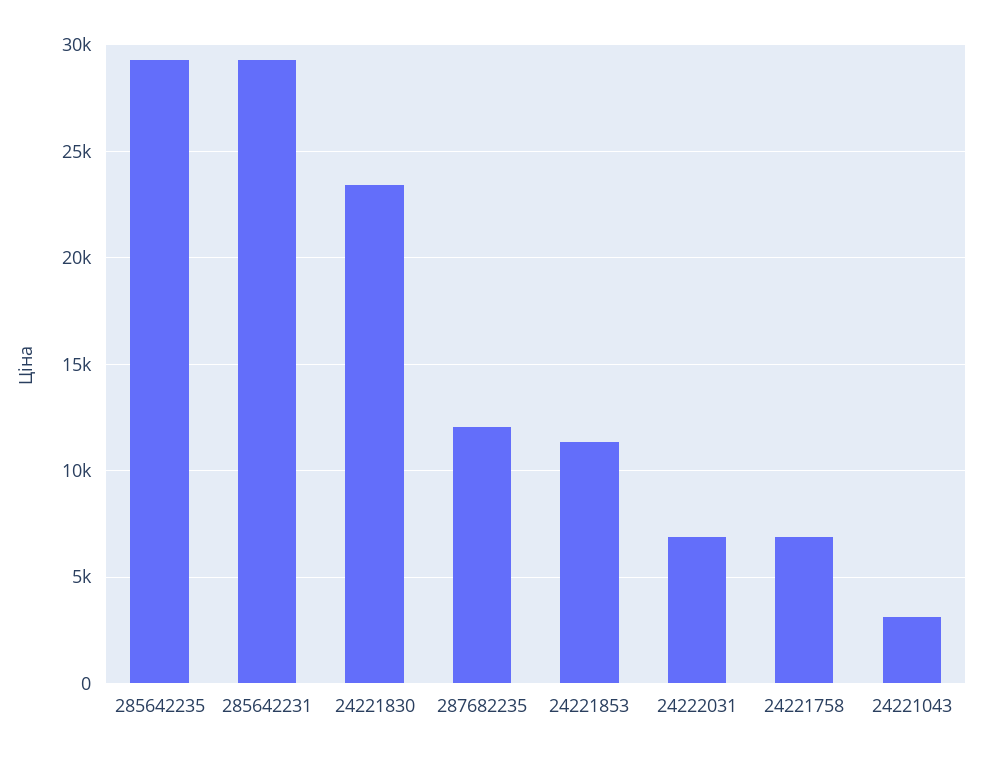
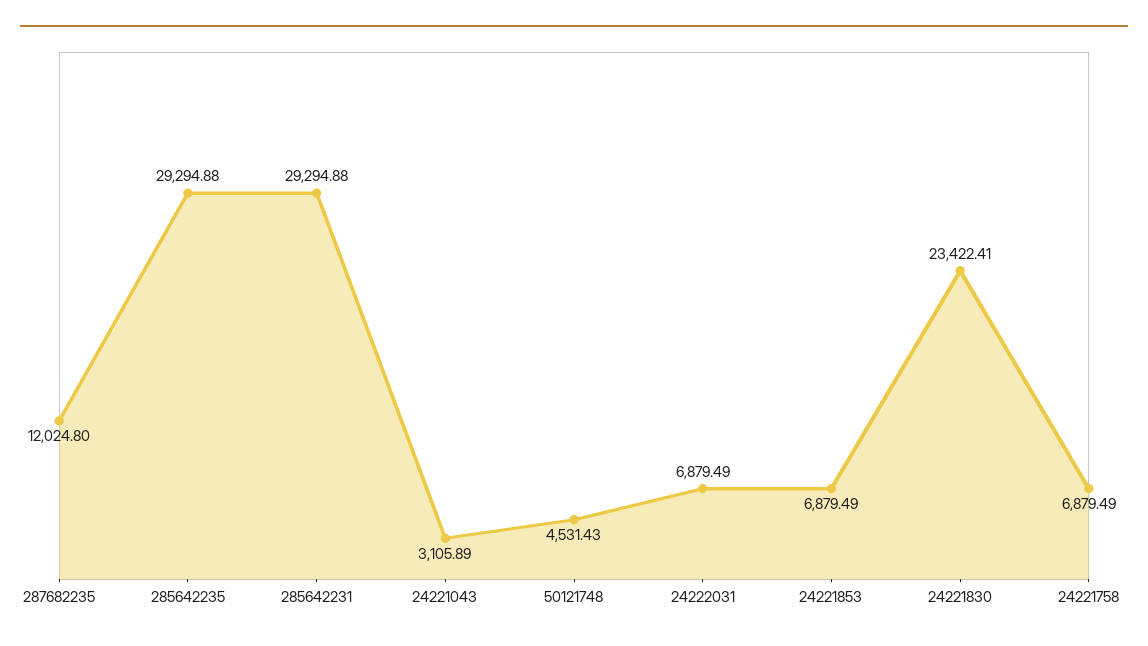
  {
    "285642235": 29294.88,
    "285642231": 29294.88,
    "24221830": 23422.41,
    "287682235": 12024.8,
-   "24221853": 11500,
+   "24221853": 6879.49,
    "24222031": 6879.49,
    "24221758": 6879.49,
-   "24221043": 3105.89
+   "24221043": 3105.89,
+   "50121748": 4531.43
  }

